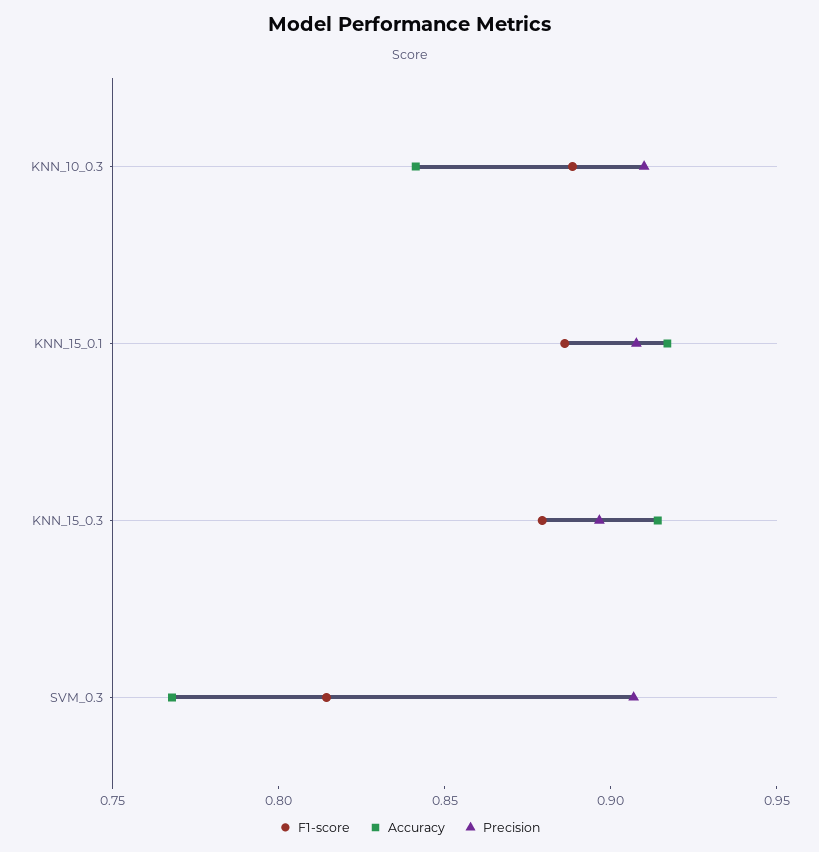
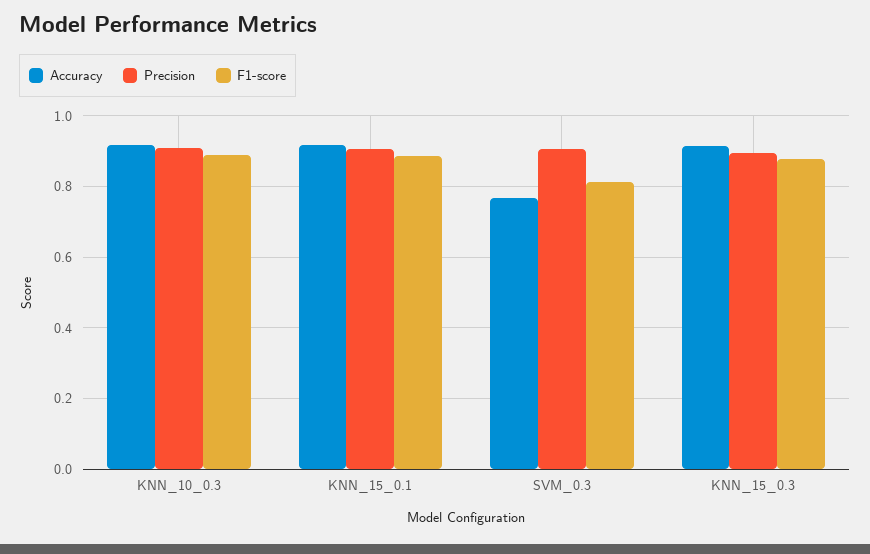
  {
    "F1-score": {
      "KNN_10_0.3": 0.89,
      "KNN_15_0.1": 0.89,
      "KNN_15_0.3": 0.88,
      "SVM_0.3": 0.81
    },
    "Accuracy": {
-     "KNN_10_0.3": 0.84,
+     "KNN_10_0.3": 0.92,
      "KNN_15_0.1": 0.92,
      "KNN_15_0.3": 0.91,
      "SVM_0.3": 0.77
    },
    "Precision": {
      "KNN_10_0.3": 0.91,
      "KNN_15_0.1": 0.91,
      "KNN_15_0.3": 0.9,
      "SVM_0.3": 0.91
    }
  }

